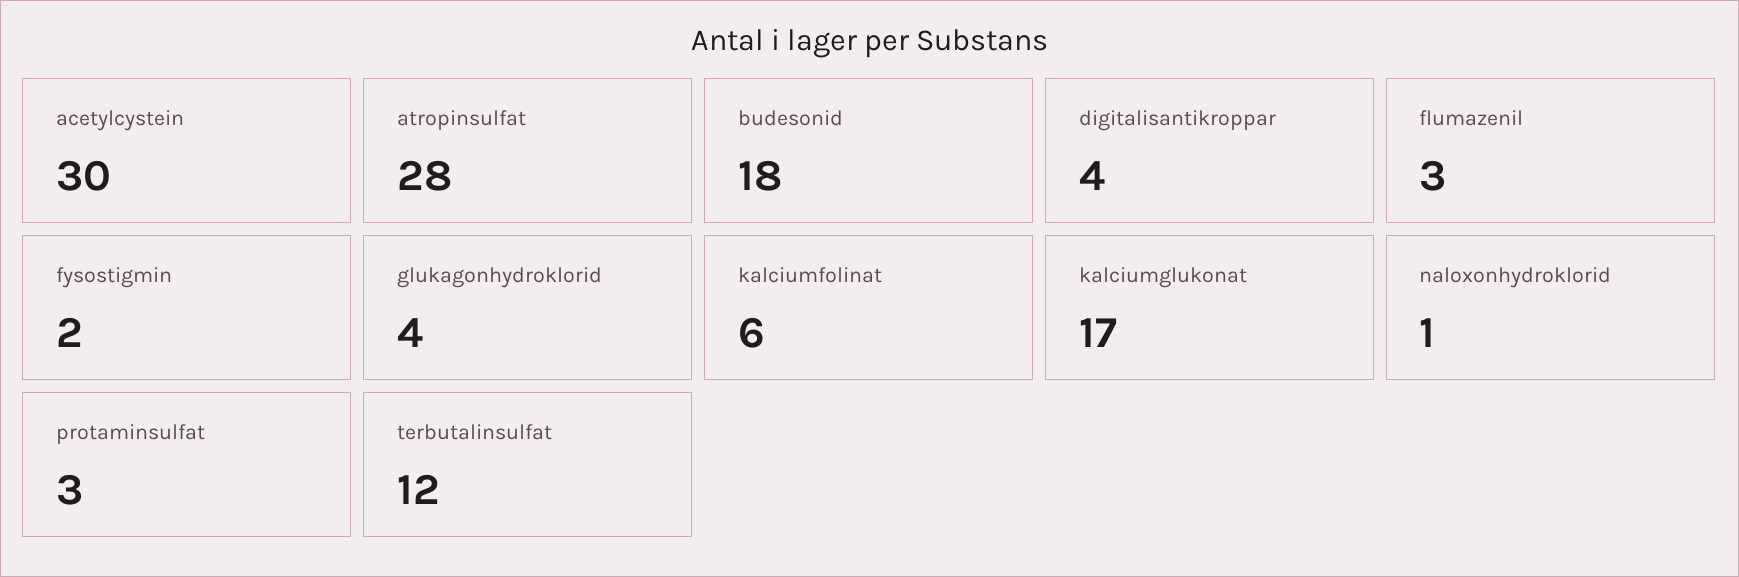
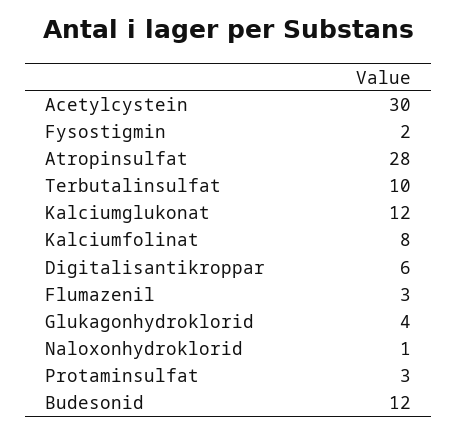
  {
    "acetylcystein": 30,
    "atropinsulfat": 28,
-   "budesonid": 18,
+   "budesonid": 12,
-   "digitalisantikroppar": 4,
+   "digitalisantikroppar": 6,
    "flumazenil": 3,
    "fysostigmin": 2,
    "glukagonhydroklorid": 4,
-   "kalciumfolinat": 6,
+   "kalciumfolinat": 8,
-   "kalciumglukonat": 17,
+   "kalciumglukonat": 12,
    "naloxonhydroklorid": 1,
    "protaminsulfat": 3,
-   "terbutalinsulfat": 12
+   "terbutalinsulfat": 10
  }

